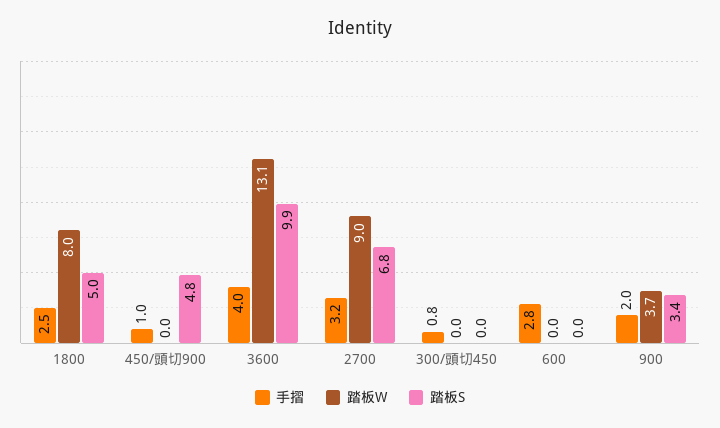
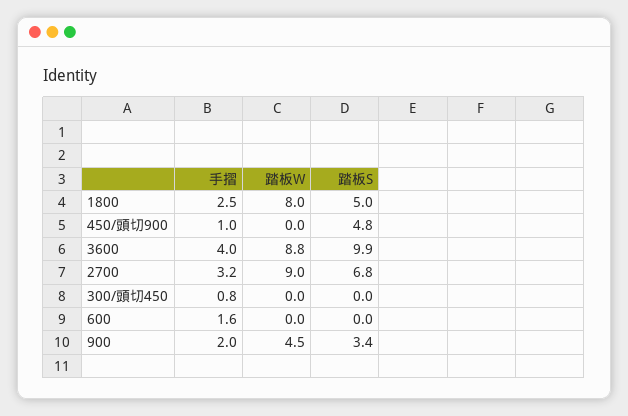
  {
    "手摺": {
      "1800": 2.5,
      "450/頭切900": 1,
      "3600": 4,
      "2700": 3.2,
      "300/頭切450": 0.8,
-     "600": 2.8,
+     "600": 1.6,
      "900": 2
    },
    "踏板W": {
      "1800": 8,
      "450/頭切900": 0,
-     "3600": 13.1,
+     "3600": 8.8,
      "2700": 9,
      "300/頭切450": 0,
      "600": 0,
-     "900": 3.7
+     "900": 4.5
    },
    "踏板S": {
      "1800": 5,
      "450/頭切900": 4.8,
      "3600": 9.9,
      "2700": 6.8,
      "300/頭切450": 0,
      "600": 0,
      "900": 3.4
    }
  }

